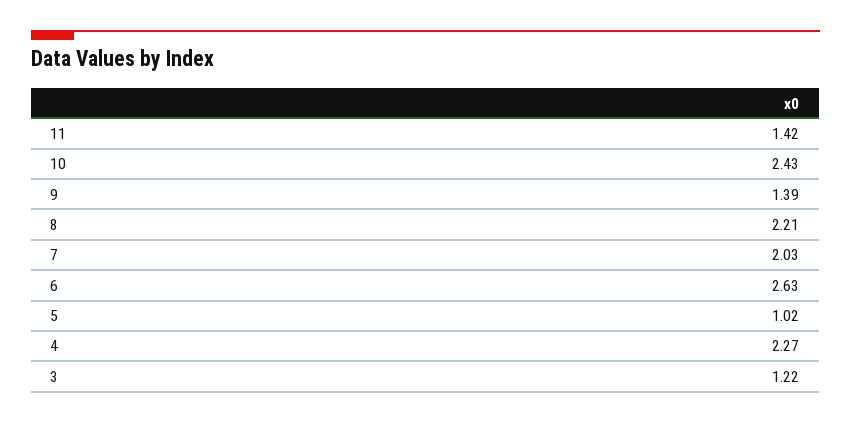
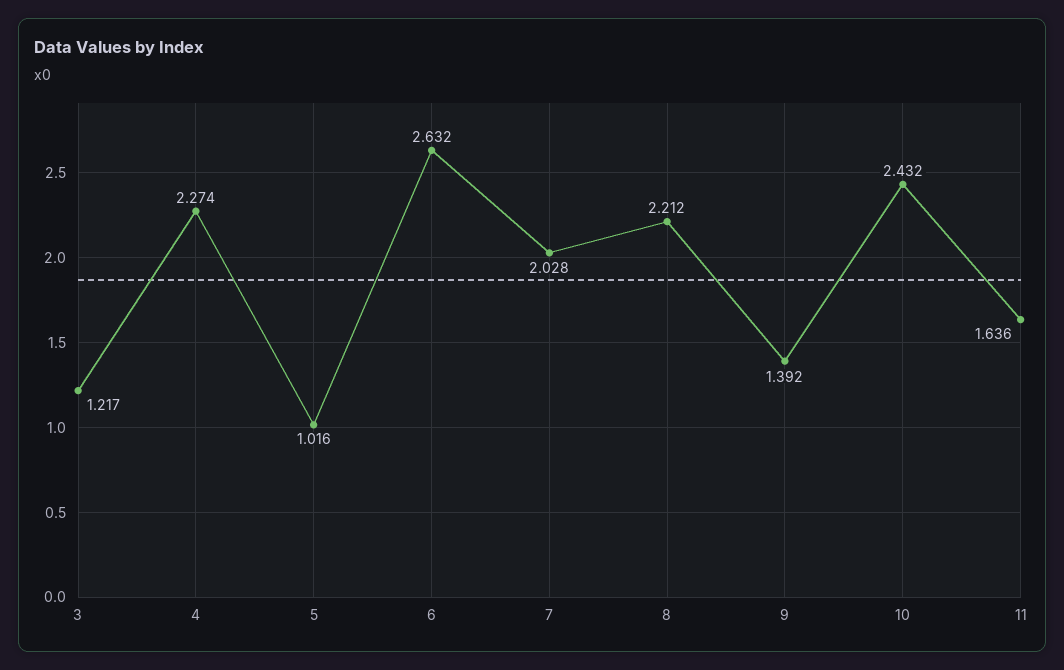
  {
-   "11": 1.42,
+   "11": 1.636,
    "10": 2.432,
    "9": 1.392,
    "8": 2.212,
    "7": 2.028,
    "6": 2.632,
    "5": 1.016,
    "4": 2.274,
    "3": 1.217
  }

